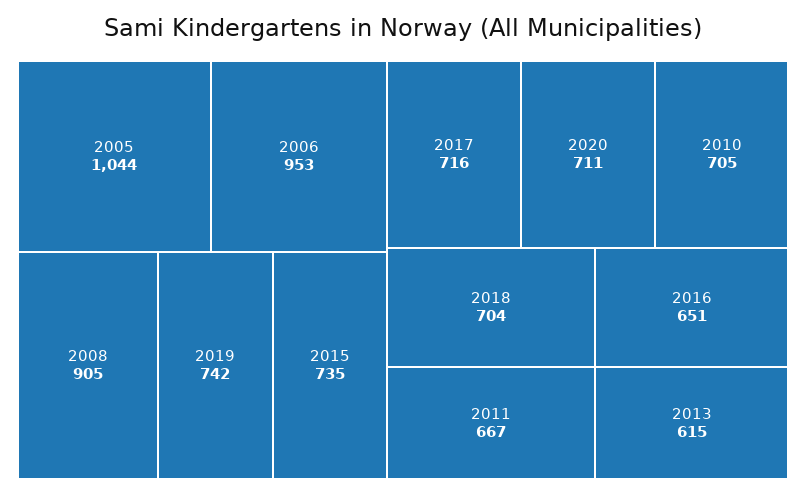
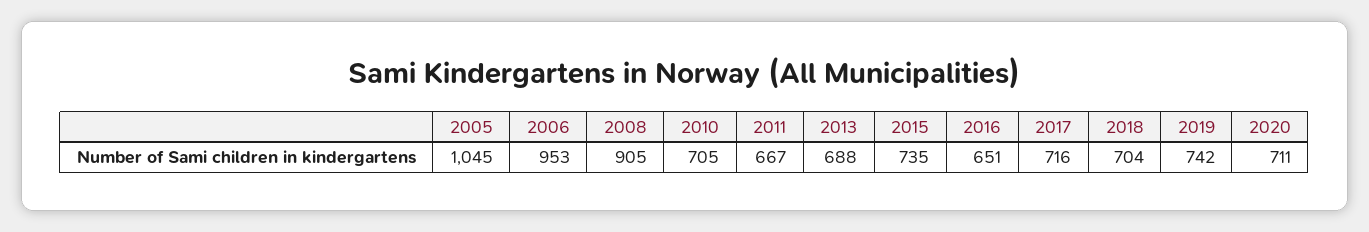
  {
-   "2005": 1044,
+   "2005": 1045,
    "2006": 953,
    "2008": 905,
    "2019": 742,
    "2015": 735,
    "2017": 716,
    "2020": 711,
    "2010": 705,
    "2018": 704,
    "2011": 667,
    "2016": 651,
-   "2013": 615
+   "2013": 688
  }

